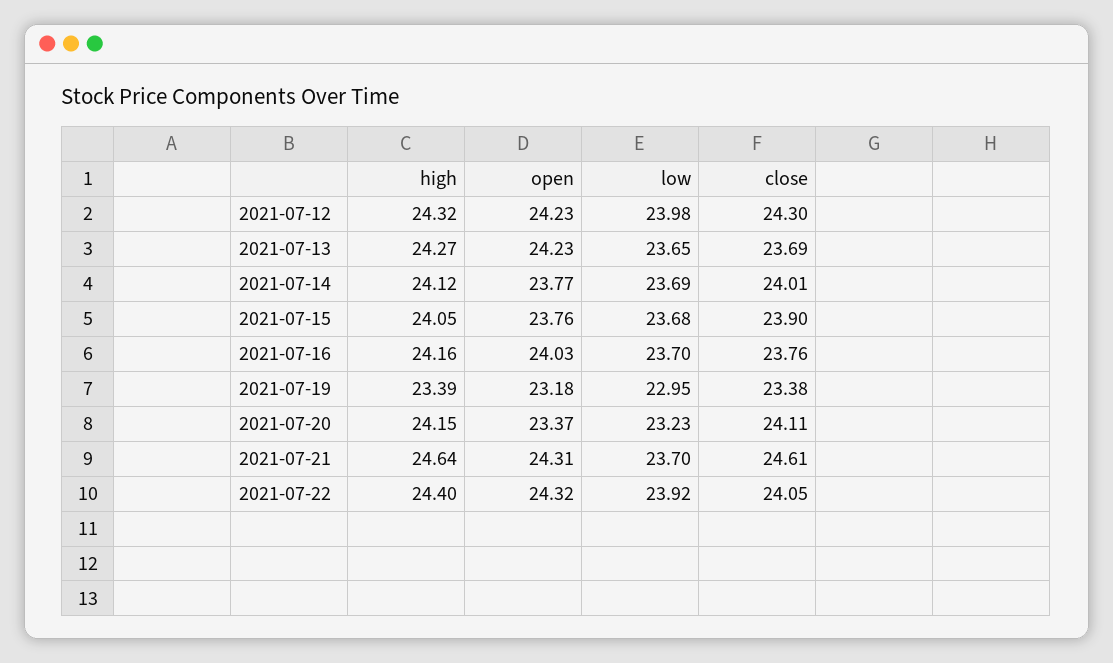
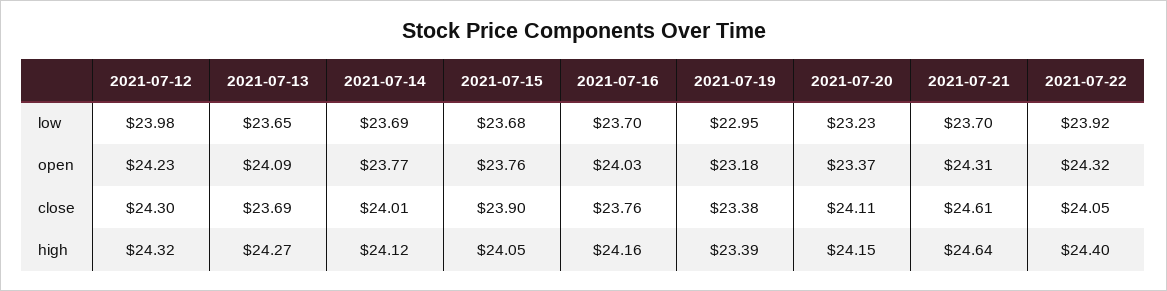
  {
    "high": {
      "2021-07-12": 24.32,
      "2021-07-13": 24.27,
      "2021-07-14": 24.12,
      "2021-07-15": 24.05,
      "2021-07-16": 24.16,
      "2021-07-19": 23.39,
      "2021-07-20": 24.15,
      "2021-07-21": 24.64,
      "2021-07-22": 24.4
    },
    "open": {
      "2021-07-12": 24.23,
-     "2021-07-13": 24.23,
+     "2021-07-13": 24.09,
      "2021-07-14": 23.77,
      "2021-07-15": 23.76,
      "2021-07-16": 24.03,
      "2021-07-19": 23.18,
      "2021-07-20": 23.37,
      "2021-07-21": 24.31,
      "2021-07-22": 24.32
    },
    "low": {
      "2021-07-12": 23.98,
      "2021-07-13": 23.65,
      "2021-07-14": 23.69,
      "2021-07-15": 23.68,
      "2021-07-16": 23.7,
      "2021-07-19": 22.95,
      "2021-07-20": 23.23,
      "2021-07-21": 23.7,
      "2021-07-22": 23.92
    },
    "close": {
      "2021-07-12": 24.3,
      "2021-07-13": 23.69,
      "2021-07-14": 24.01,
      "2021-07-15": 23.9,
      "2021-07-16": 23.76,
      "2021-07-19": 23.38,
      "2021-07-20": 24.11,
      "2021-07-21": 24.61,
      "2021-07-22": 24.05
    }
  }

